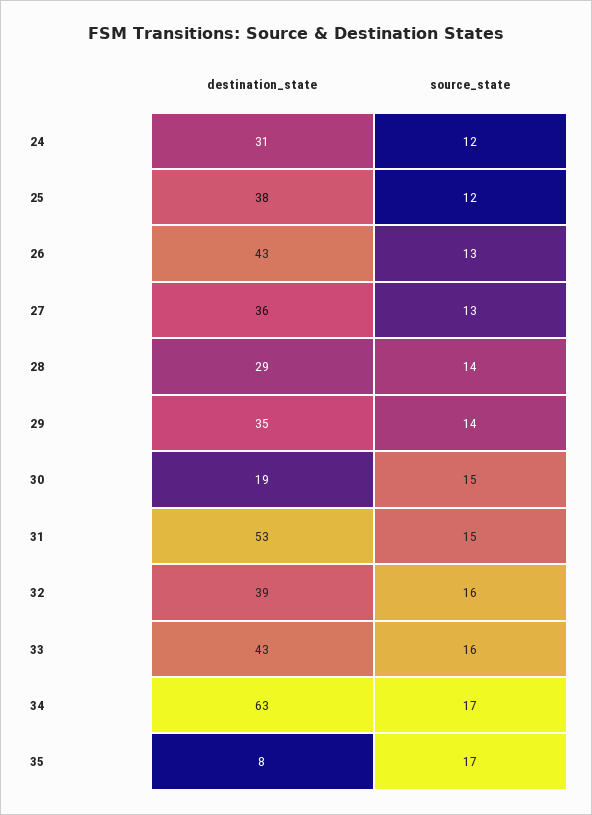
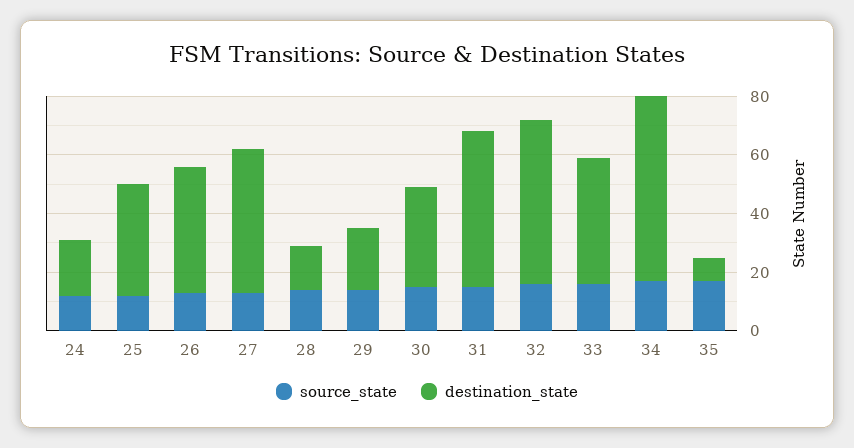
  {
    "destination_state": {
-     "24": 31,
+     "24": 20,
      "25": 38,
      "26": 43,
-     "27": 36,
+     "27": 50,
-     "28": 29,
+     "28": 15,
-     "29": 35,
+     "29": 20,
-     "30": 19,
+     "30": 35,
      "31": 53,
-     "32": 39,
+     "32": 55,
      "33": 43,
      "34": 63,
      "35": 8
    },
    "source_state": {
      "24": 12,
      "25": 12,
      "26": 13,
      "27": 13,
      "28": 14,
      "29": 14,
      "30": 15,
      "31": 15,
      "32": 16,
      "33": 16,
      "34": 17,
      "35": 17
    }
  }

